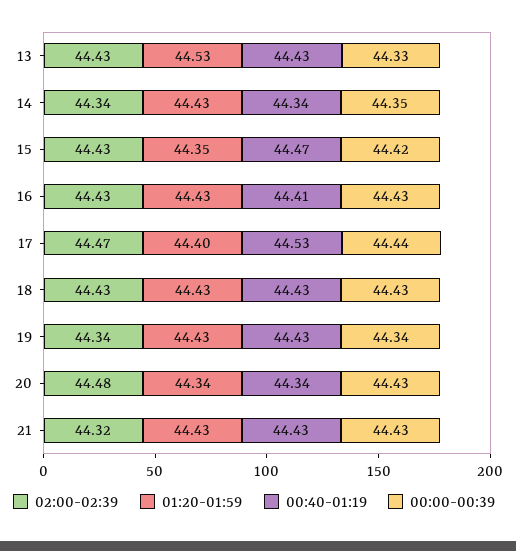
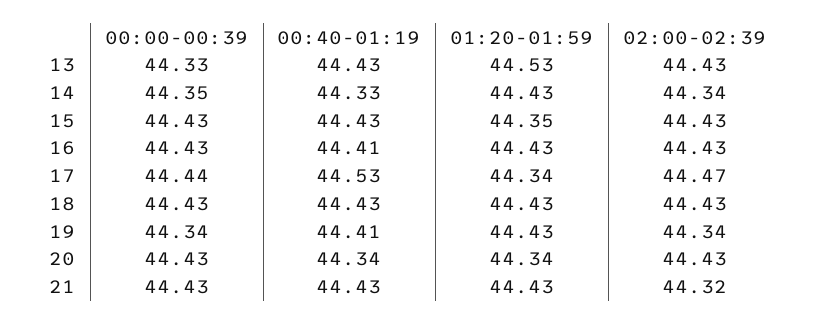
  {
    "02:00-02:39": {
      "13": 44.43,
      "14": 44.34,
      "15": 44.43,
      "16": 44.43,
      "17": 44.47,
      "18": 44.43,
      "19": 44.34,
-     "20": 44.48,
+     "20": 44.43,
      "21": 44.32
    },
    "01:20-01:59": {
      "13": 44.53,
      "14": 44.43,
      "15": 44.35,
      "16": 44.43,
-     "17": 44.4,
+     "17": 44.34,
      "18": 44.43,
      "19": 44.43,
      "20": 44.34,
      "21": 44.43
    },
    "00:40-01:19": {
      "13": 44.43,
-     "14": 44.34,
+     "14": 44.33,
-     "15": 44.47,
+     "15": 44.43,
      "16": 44.41,
      "17": 44.53,
      "18": 44.43,
-     "19": 44.43,
+     "19": 44.41,
      "20": 44.34,
      "21": 44.43
    },
    "00:00-00:39": {
      "13": 44.33,
      "14": 44.35,
-     "15": 44.42,
+     "15": 44.43,
      "16": 44.43,
      "17": 44.44,
      "18": 44.43,
      "19": 44.34,
      "20": 44.43,
      "21": 44.43
    }
  }

